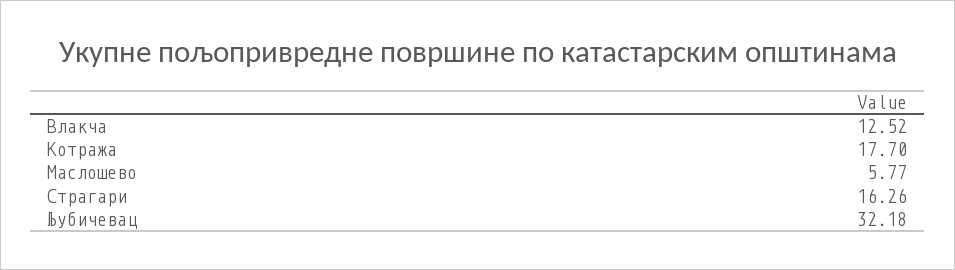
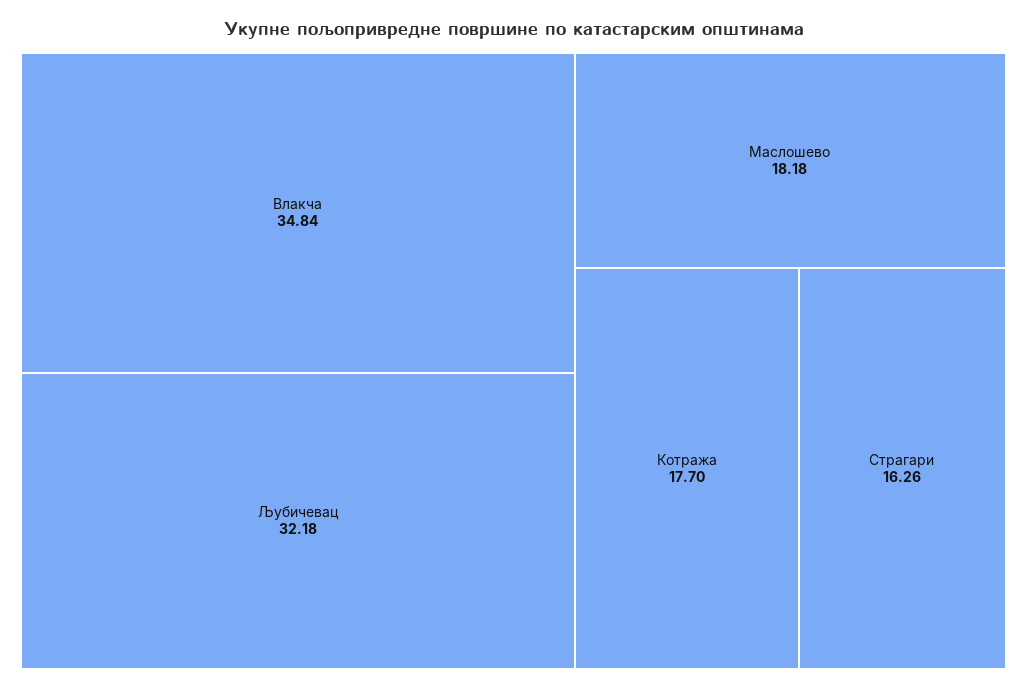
  {
-   "Влакча": 12.52,
+   "Влакча": 34.84,
    "Котража": 17.7,
-   "Маслошево": 5.77,
+   "Маслошево": 18.18,
    "Страгари": 16.26,
    "Љубичевац": 32.18
  }

